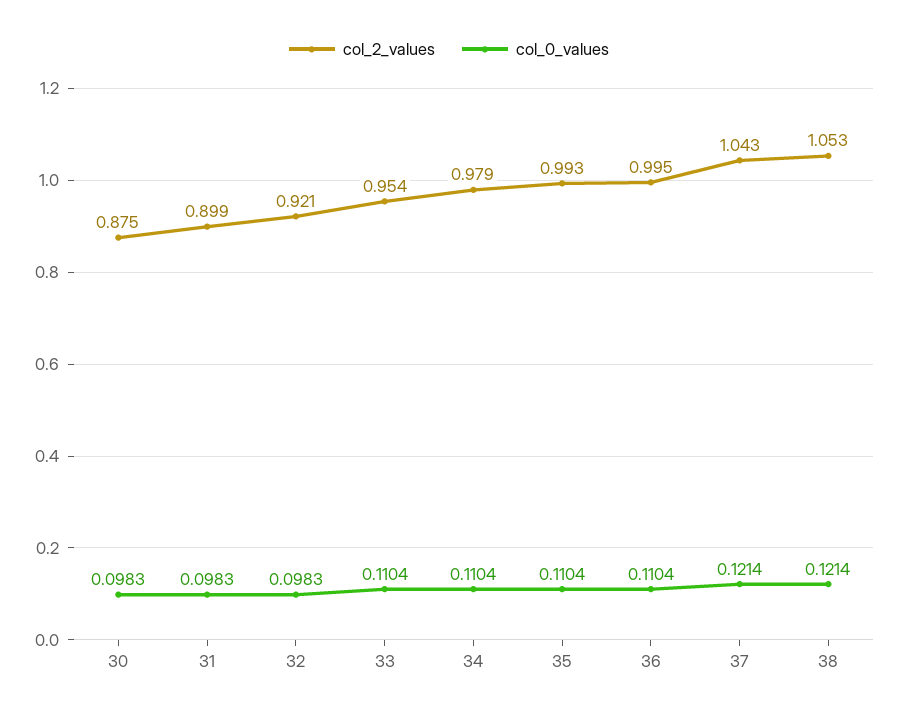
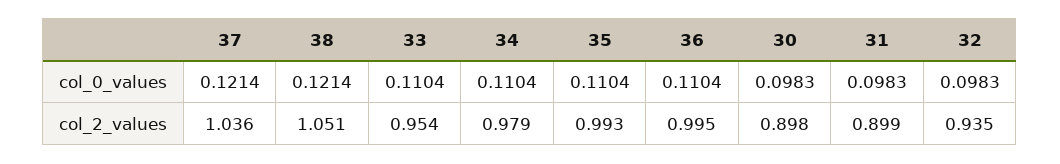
  {
    "col_2_values": {
-     "30": 0.875,
+     "30": 0.898,
      "31": 0.899,
-     "32": 0.921,
+     "32": 0.935,
      "33": 0.954,
      "34": 0.979,
      "35": 0.993,
      "36": 0.995,
-     "37": 1.043,
+     "37": 1.036,
-     "38": 1.053
+     "38": 1.051
    },
    "col_0_values": {
      "30": 0.0983,
      "31": 0.0983,
      "32": 0.0983,
      "33": 0.1104,
      "34": 0.1104,
      "35": 0.1104,
      "36": 0.1104,
      "37": 0.1214,
      "38": 0.1214
    }
  }

